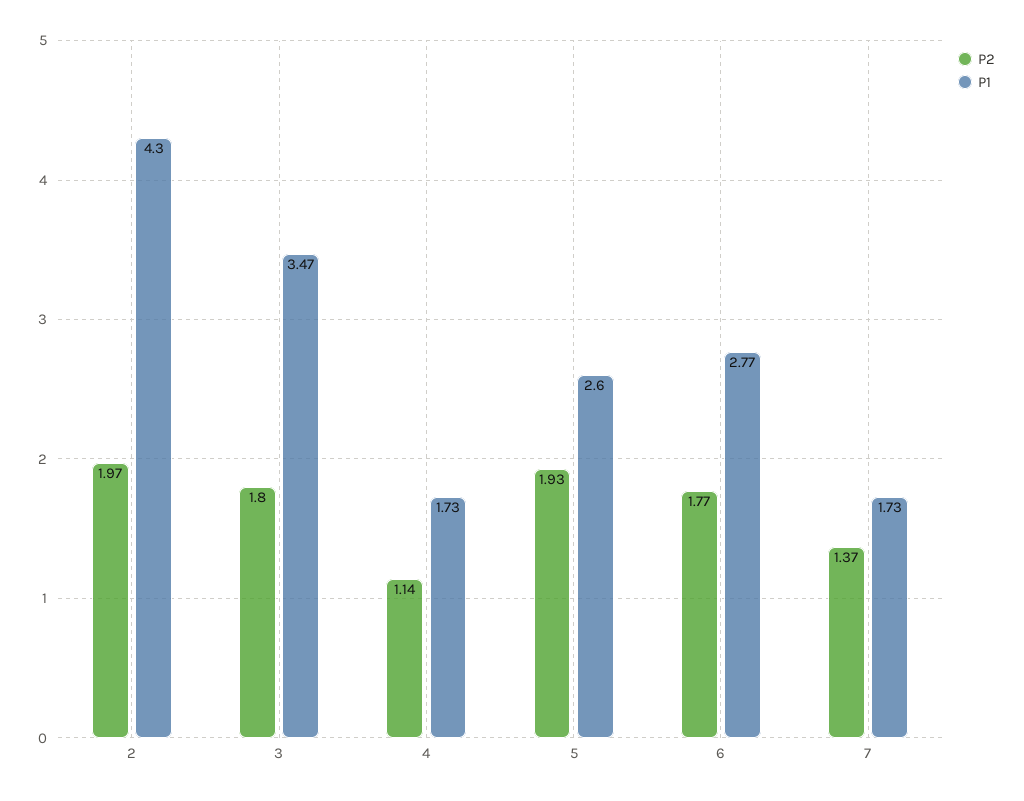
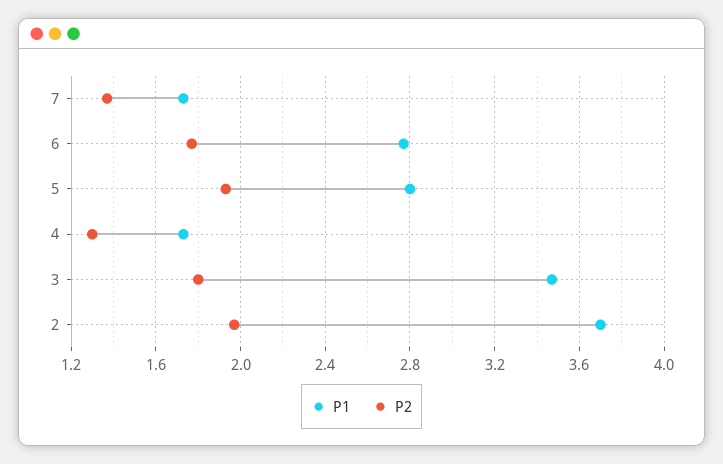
  {
    "P2": {
      "2": 1.97,
      "3": 1.8,
-     "4": 1.14,
+     "4": 1.3,
      "5": 1.93,
      "6": 1.77,
      "7": 1.37
    },
    "P1": {
-     "2": 4.3,
+     "2": 3.7,
      "3": 3.47,
      "4": 1.73,
-     "5": 2.6,
+     "5": 2.8,
      "6": 2.77,
      "7": 1.73
    }
  }

